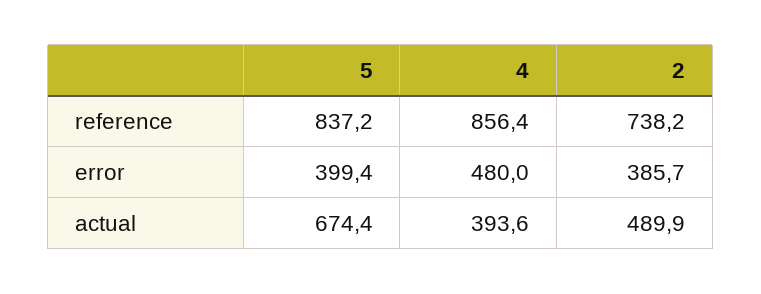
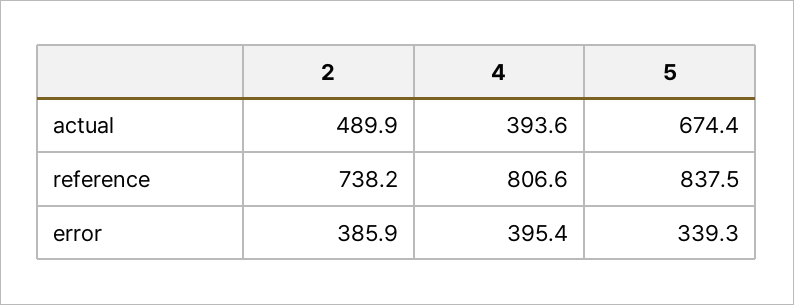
  {
    "5": {
-     "reference": 837.2,
+     "reference": 837.5,
-     "error": 399.4,
+     "error": 339.3,
      "actual": 674.4
    },
    "4": {
-     "reference": 856.4,
+     "reference": 806.6,
-     "error": 480,
+     "error": 395.4,
      "actual": 393.6
    },
    "2": {
      "reference": 738.2,
-     "error": 385.7,
+     "error": 385.9,
      "actual": 489.9
    }
  }

